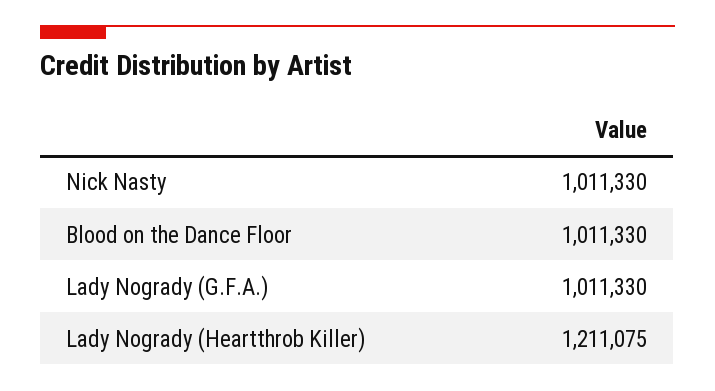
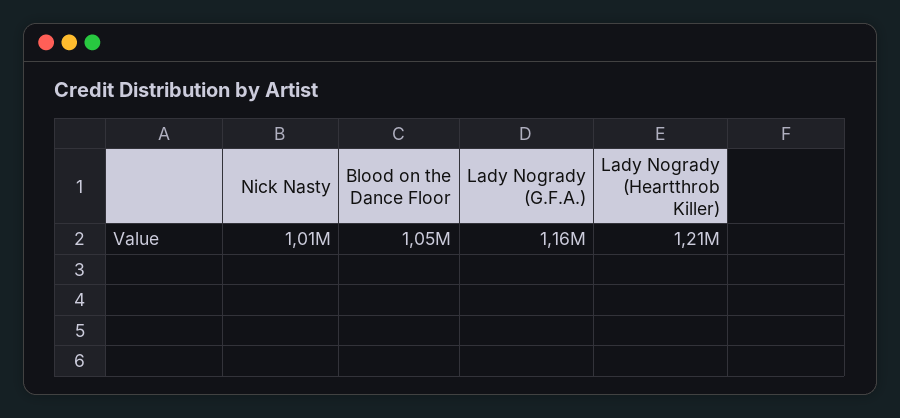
  {
    "Nick Nasty": 1011330,
-   "Blood on the Dance Floor": 1011330,
+   "Blood on the Dance Floor": 1050000,
-   "Lady Nogrady (G.F.A.)": 1011330,
+   "Lady Nogrady (G.F.A.)": 1160000,
    "Lady Nogrady (Heartthrob Killer)": 1211075
  }

